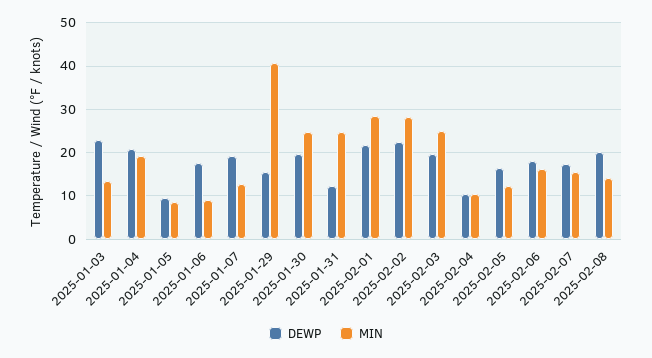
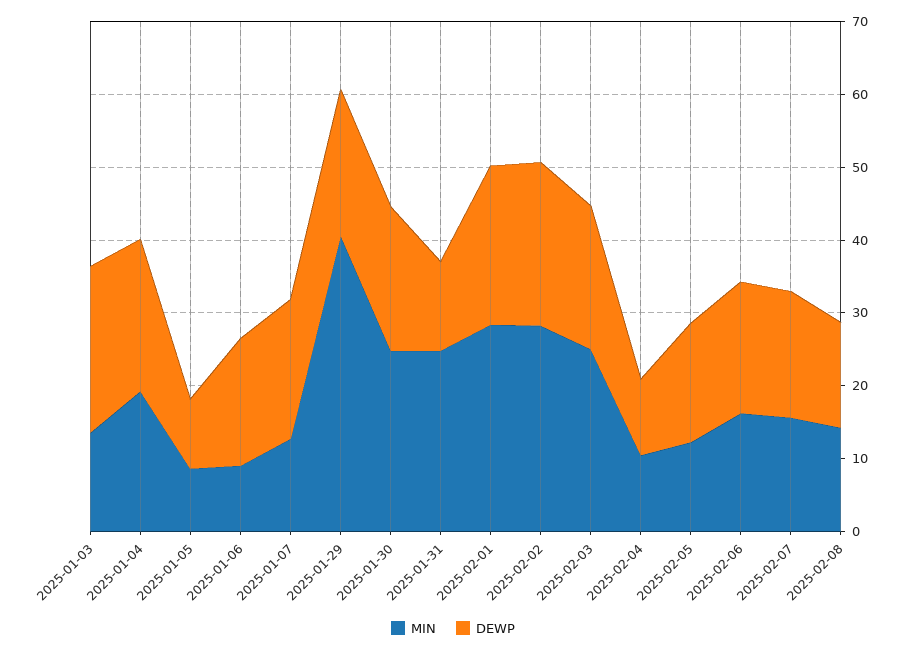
  {
    "DEWP": {
      "2025-01-03": 22,
      "2025-01-04": 20,
      "2025-01-05": 10,
      "2025-01-06": 18,
      "2025-01-07": 20,
-     "2025-01-29": 16,
+     "2025-01-29": 20,
      "2025-01-30": 20,
      "2025-01-31": 12,
      "2025-02-01": 22,
      "2025-02-02": 22,
      "2025-02-03": 20,
      "2025-02-04": 10,
      "2025-02-05": 16,
      "2025-02-06": 18,
      "2025-02-07": 18,
-     "2025-02-08": 20
+     "2025-02-08": 14
    },
    "MIN": {
      "2025-01-03": 14,
      "2025-01-04": 20,
      "2025-01-05": 8,
      "2025-01-06": 10,
      "2025-01-07": 12,
      "2025-01-29": 40,
      "2025-01-30": 24,
      "2025-01-31": 24,
      "2025-02-01": 28,
      "2025-02-02": 28,
      "2025-02-03": 26,
      "2025-02-04": 10,
      "2025-02-05": 12,
      "2025-02-06": 16,
      "2025-02-07": 16,
      "2025-02-08": 14
    }
  }

